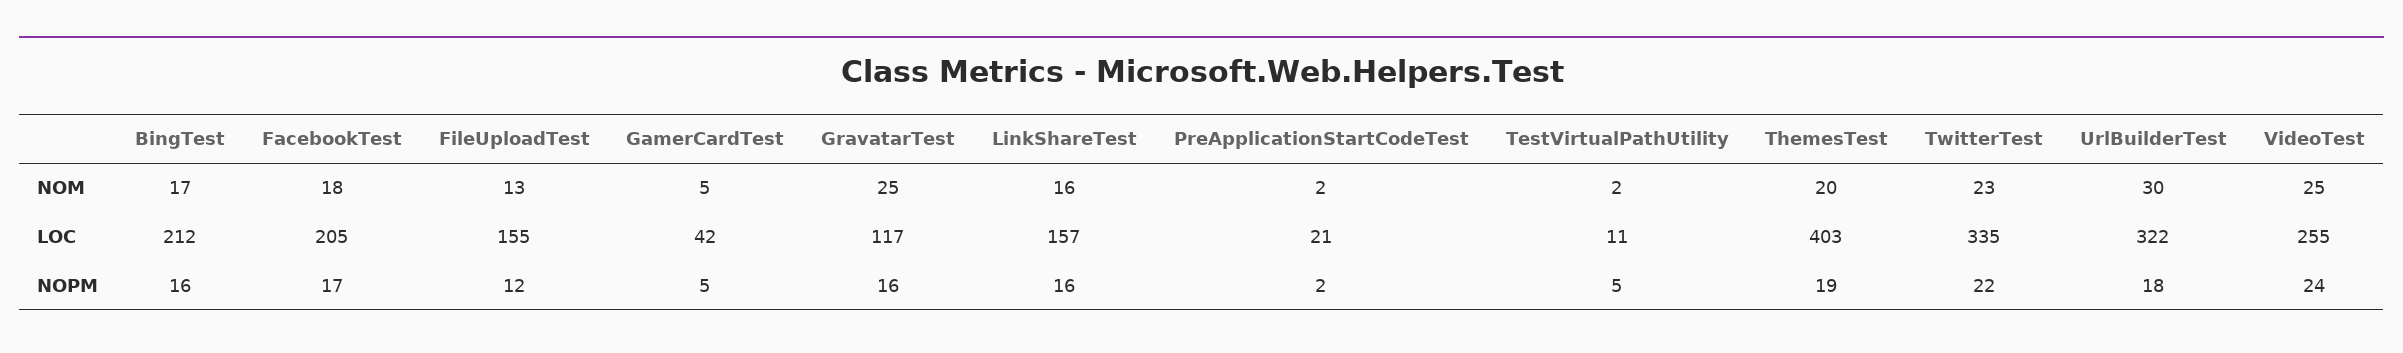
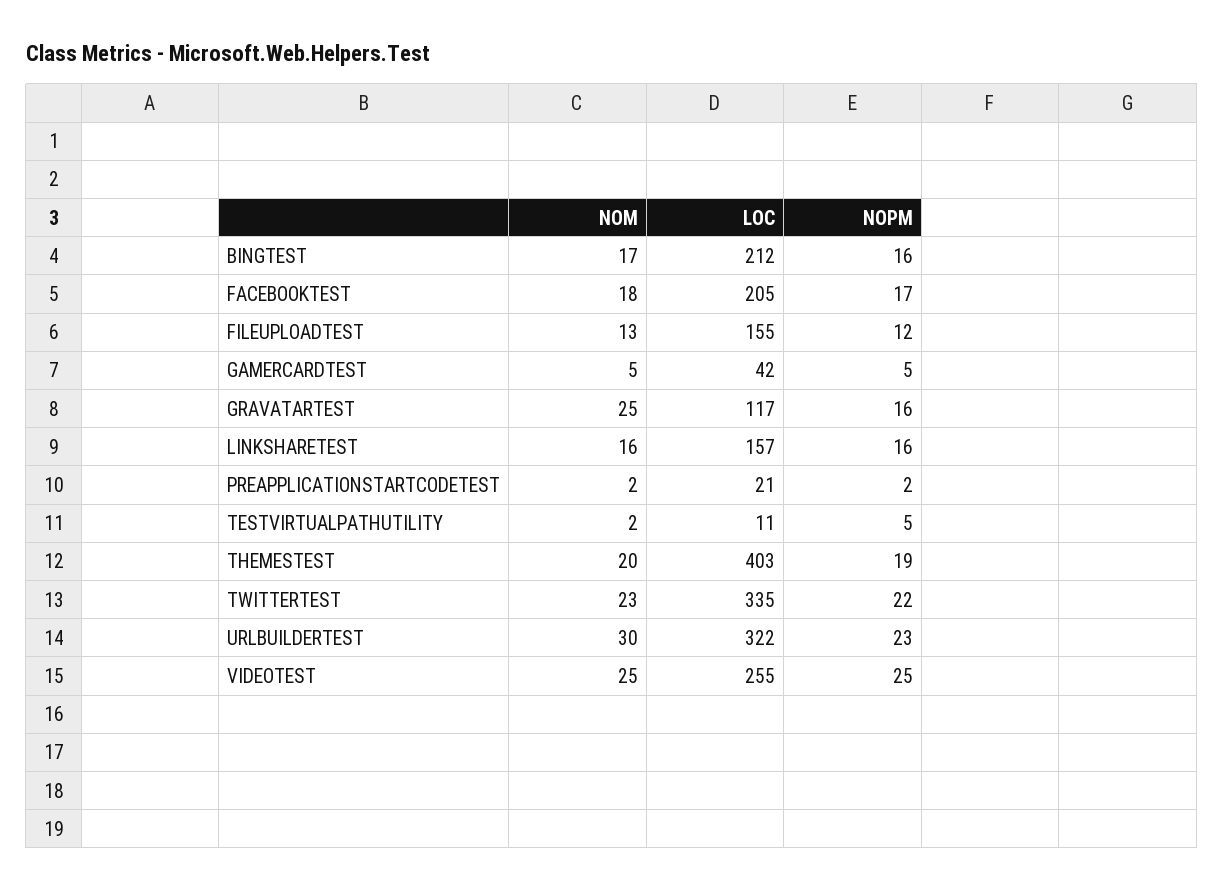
  {
    "BingTest": {
      "NOM": 17,
      "LOC": 212,
      "NOPM": 16
    },
    "FacebookTest": {
      "NOM": 18,
      "LOC": 205,
      "NOPM": 17
    },
    "FileUploadTest": {
      "NOM": 13,
      "LOC": 155,
      "NOPM": 12
    },
    "GamerCardTest": {
      "NOM": 5,
      "LOC": 42,
      "NOPM": 5
    },
    "GravatarTest": {
      "NOM": 25,
      "LOC": 117,
      "NOPM": 16
    },
    "LinkShareTest": {
      "NOM": 16,
      "LOC": 157,
      "NOPM": 16
    },
    "PreApplicationStartCodeTest": {
      "NOM": 2,
      "LOC": 21,
      "NOPM": 2
    },
    "TestVirtualPathUtility": {
      "NOM": 2,
      "LOC": 11,
      "NOPM": 5
    },
    "ThemesTest": {
      "NOM": 20,
      "LOC": 403,
      "NOPM": 19
    },
    "TwitterTest": {
      "NOM": 23,
      "LOC": 335,
      "NOPM": 22
    },
    "UrlBuilderTest": {
      "NOM": 30,
      "LOC": 322,
-     "NOPM": 18
+     "NOPM": 23
    },
    "VideoTest": {
      "NOM": 25,
      "LOC": 255,
-     "NOPM": 24
+     "NOPM": 25
    }
  }

